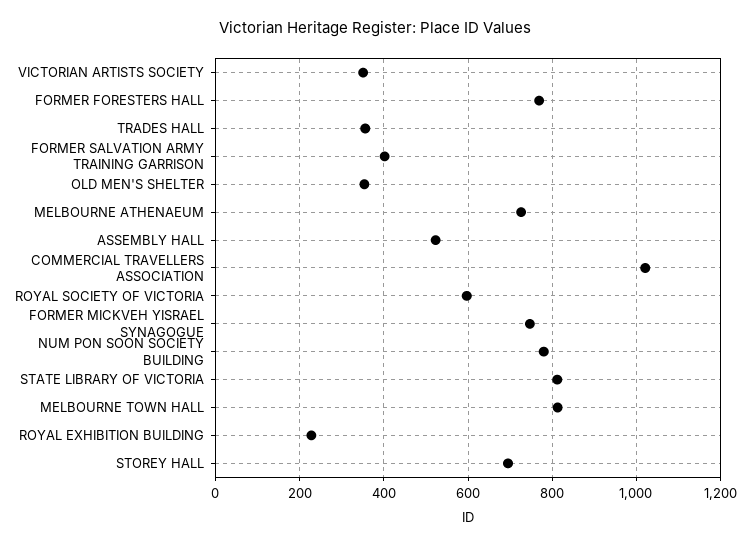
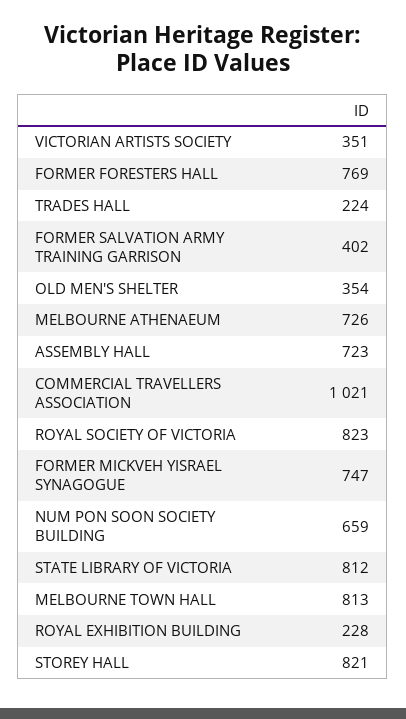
  {
    "VICTORIAN ARTISTS SOCIETY": 351,
    "FORMER FORESTERS HALL": 769,
-   "TRADES HALL": 360,
+   "TRADES HALL": 224,
    "FORMER SALVATION ARMY TRAINING GARRISON": 402,
    "OLD MEN'S SHELTER": 354,
    "MELBOURNE ATHENAEUM": 726,
-   "ASSEMBLY HALL": 520,
+   "ASSEMBLY HALL": 723,
    "COMMERCIAL TRAVELLERS ASSOCIATION": 1021,
-   "ROYAL SOCIETY OF VICTORIA": 600,
+   "ROYAL SOCIETY OF VICTORIA": 823,
    "FORMER MICKVEH YISRAEL SYNAGOGUE": 747,
-   "NUM PON SOON SOCIETY BUILDING": 780,
+   "NUM PON SOON SOCIETY BUILDING": 659,
    "STATE LIBRARY OF VICTORIA": 812,
    "MELBOURNE TOWN HALL": 813,
    "ROYAL EXHIBITION BUILDING": 228,
-   "STOREY HALL": 700
+   "STOREY HALL": 821
  }

